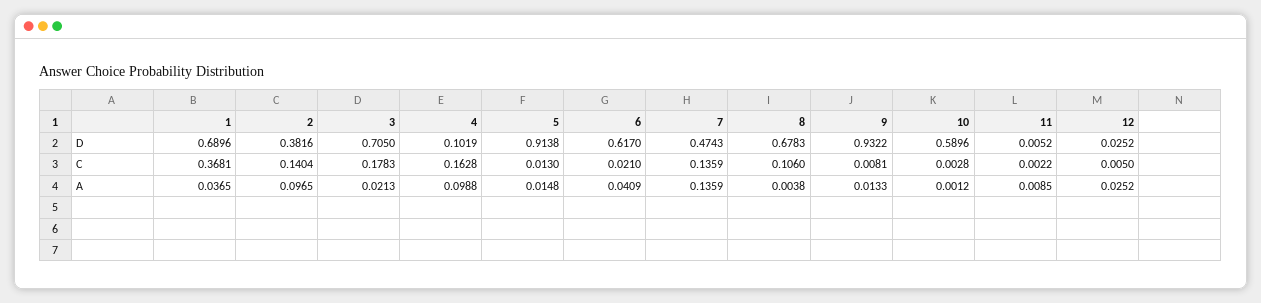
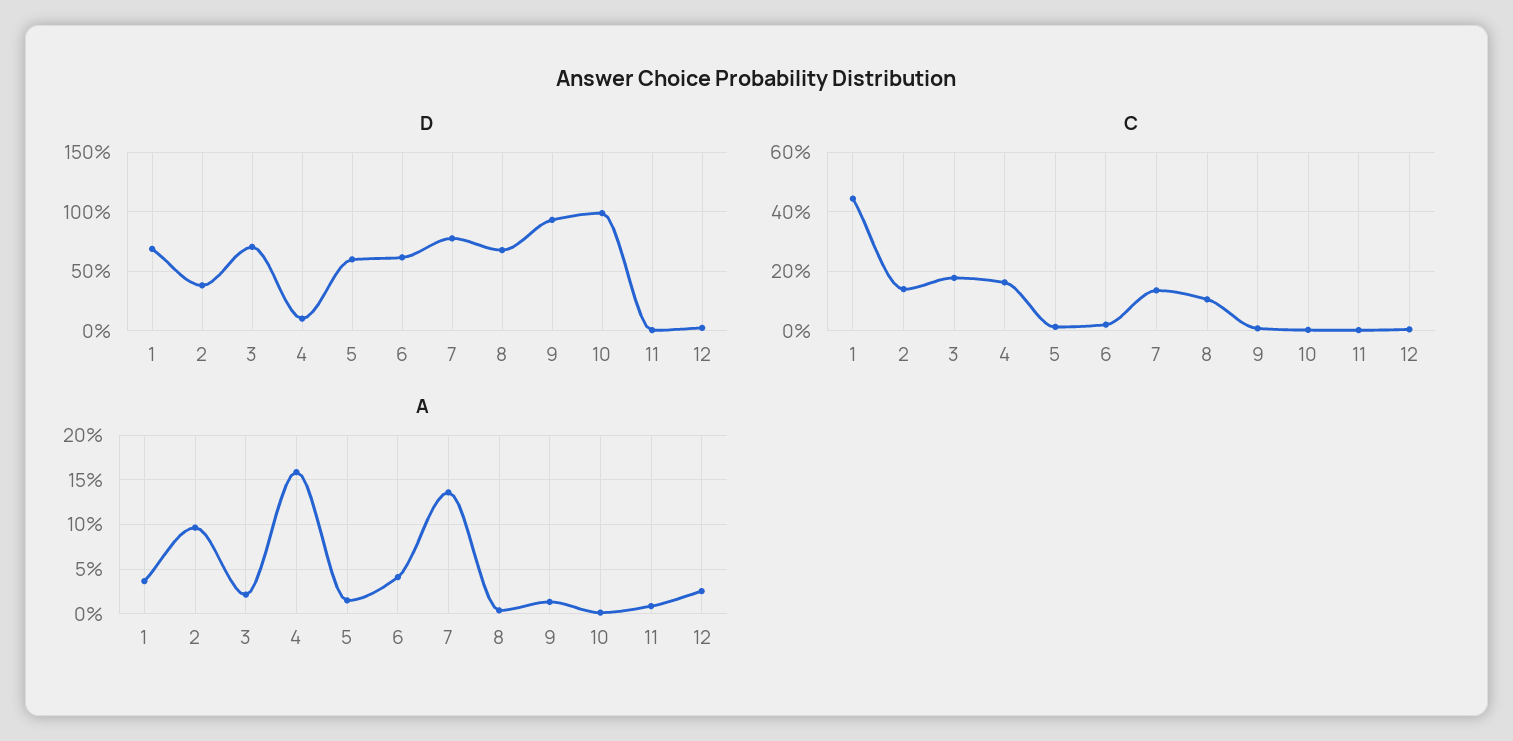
  {
    "D": {
      "1": 0.6896,
      "2": 0.3816,
      "3": 0.705,
      "4": 0.1019,
-     "5": 0.9138,
+     "5": 0.6,
      "6": 0.617,
-     "7": 0.4743,
+     "7": 0.8,
      "8": 0.6783,
      "9": 0.9322,
-     "10": 0.5896,
+     "10": 1,
      "11": 0.0052,
      "12": 0.0252
    },
    "C": {
-     "1": 0.3681,
+     "1": 0.45,
      "2": 0.1404,
      "3": 0.1783,
      "4": 0.1628,
      "5": 0.013,
      "6": 0.021,
      "7": 0.1359,
      "8": 0.106,
      "9": 0.0081,
      "10": 0.0028,
      "11": 0.0022,
      "12": 0.005
    },
    "A": {
      "1": 0.0365,
      "2": 0.0965,
      "3": 0.0213,
-     "4": 0.0988,
+     "4": 0.16,
      "5": 0.0148,
      "6": 0.0409,
      "7": 0.1359,
      "8": 0.0038,
      "9": 0.0133,
      "10": 0.0012,
      "11": 0.0085,
      "12": 0.0252
    }
  }

